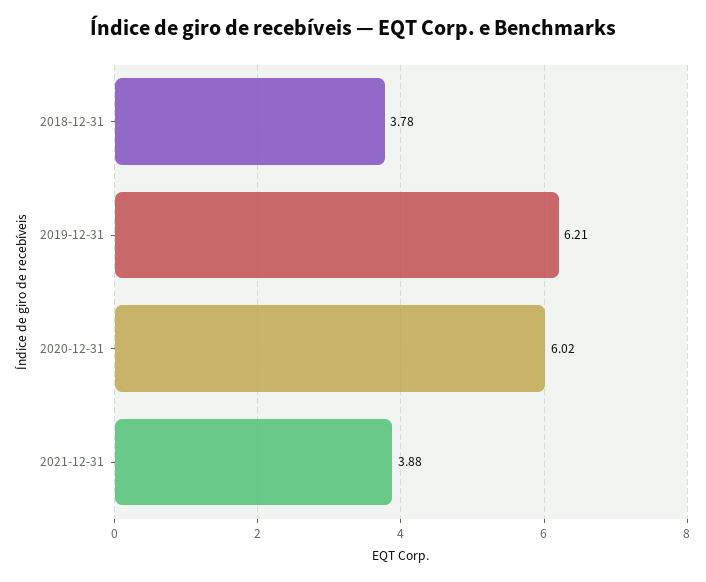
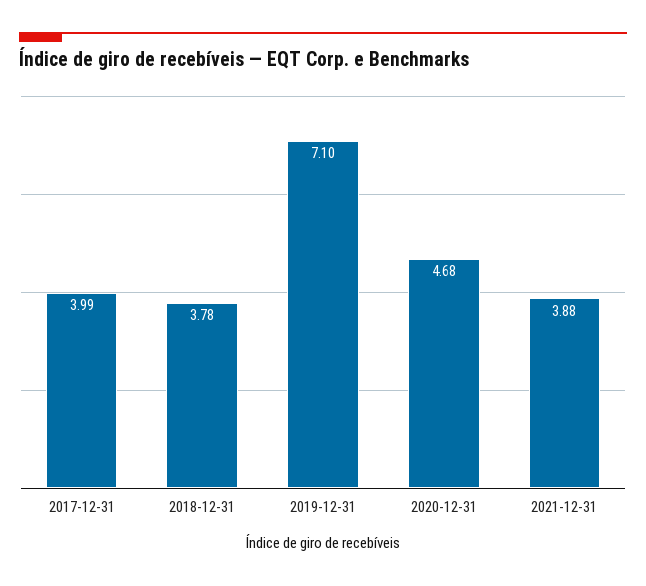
  {
    "2018-12-31": 3.78,
-   "2019-12-31": 6.21,
+   "2019-12-31": 7.1,
-   "2020-12-31": 6.02,
+   "2020-12-31": 4.68,
-   "2021-12-31": 3.88
+   "2021-12-31": 3.88,
+   "2017-12-31": 3.99
  }

